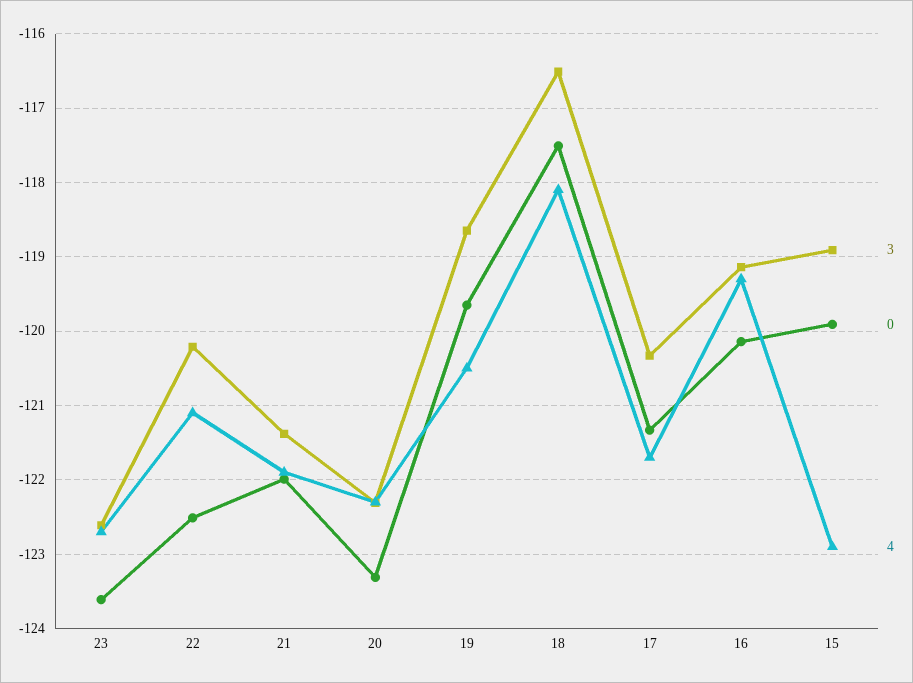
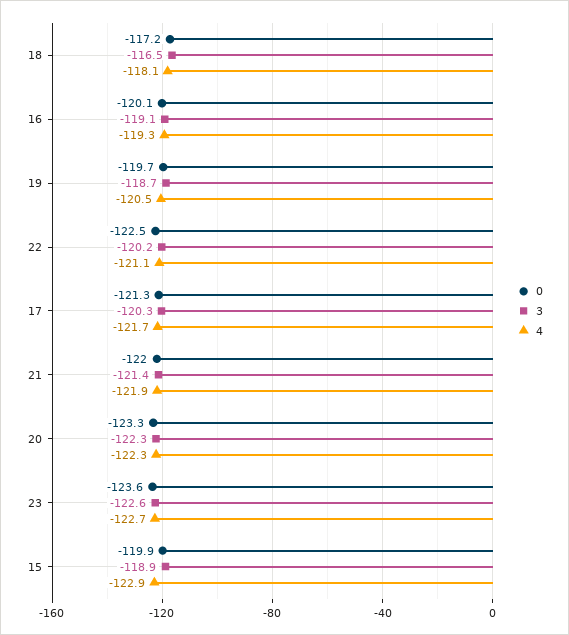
  {
    "3": {
      "23": -122.6,
      "22": -120.2,
      "21": -121.4,
      "20": -122.3,
      "19": -118.7,
      "18": -116.5,
      "17": -120.3,
      "16": -119.1,
      "15": -118.9
    },
    "0": {
      "23": -123.6,
      "22": -122.5,
      "21": -122,
      "20": -123.3,
      "19": -119.7,
-     "18": -117.5,
+     "18": -117.2,
      "17": -121.3,
      "16": -120.1,
      "15": -119.9
    },
    "4": {
      "23": -122.7,
      "22": -121.1,
      "21": -121.9,
      "20": -122.3,
      "19": -120.5,
      "18": -118.1,
      "17": -121.7,
      "16": -119.3,
      "15": -122.9
    }
  }

